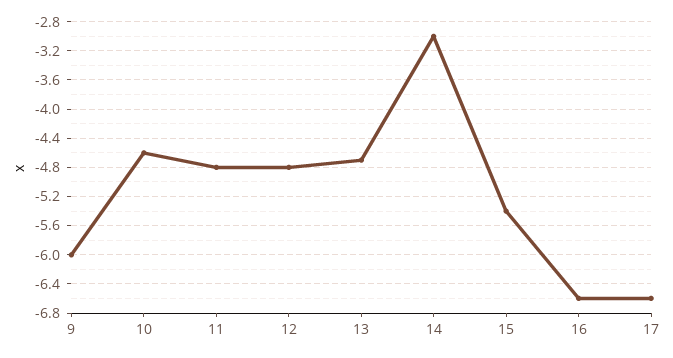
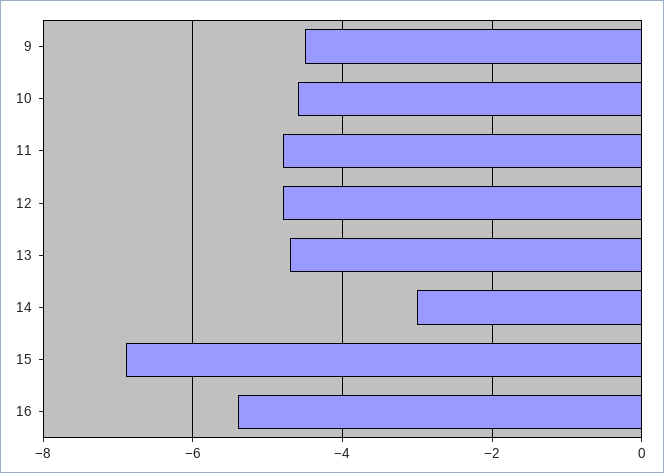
  {
-   "9": -6,
+   "9": -4.5,
    "10": -4.6,
    "11": -4.8,
    "12": -4.8,
    "13": -4.7,
    "14": -3,
-   "15": -5.4,
+   "15": -7,
-   "16": -6.6,
+   "16": -5.5
-   "17": -6.6
  }

